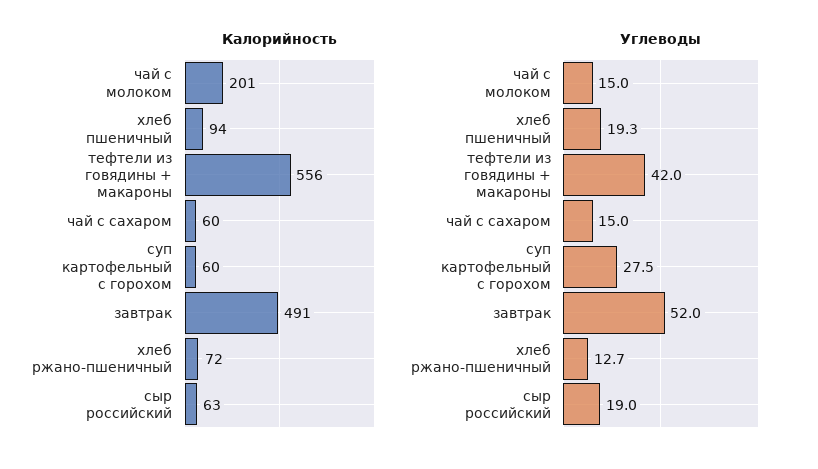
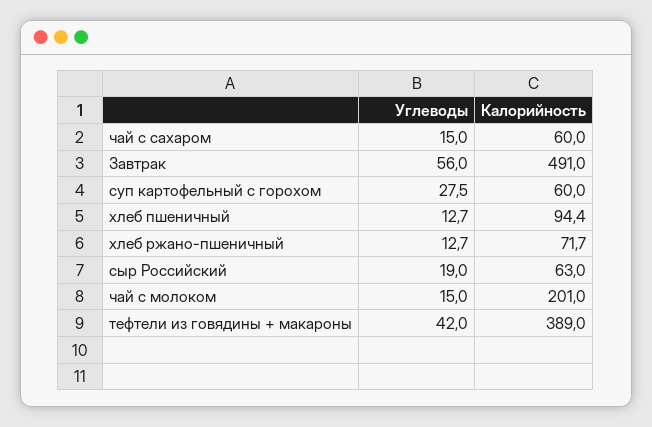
  {
    "Калорийность": {
      "чай с молоком": 201,
      "хлеб пшеничный": 94.4,
-     "тефтели из говядины + макароны": 556,
+     "тефтели из говядины + макароны": 389,
      "чай с сахаром": 60,
      "суп картофельный с горохом": 60,
      "завтрак": 491,
      "хлеб ржано-пшеничный": 71.7,
      "сыр российский": 63
    },
    "Углеводы": {
      "чай с молоком": 15,
-     "хлеб пшеничный": 19.3,
+     "хлеб пшеничный": 12.7,
      "тефтели из говядины + макароны": 42,
      "чай с сахаром": 15,
      "суп картофельный с горохом": 27.5,
-     "завтрак": 52,
+     "завтрак": 56,
      "хлеб ржано-пшеничный": 12.7,
      "сыр российский": 19
    }
  }

